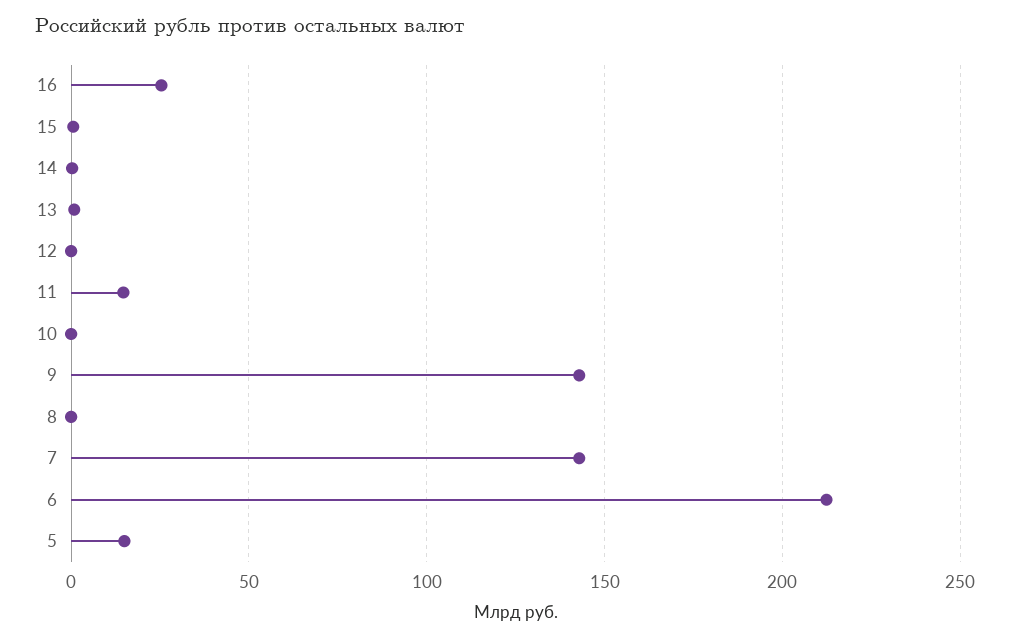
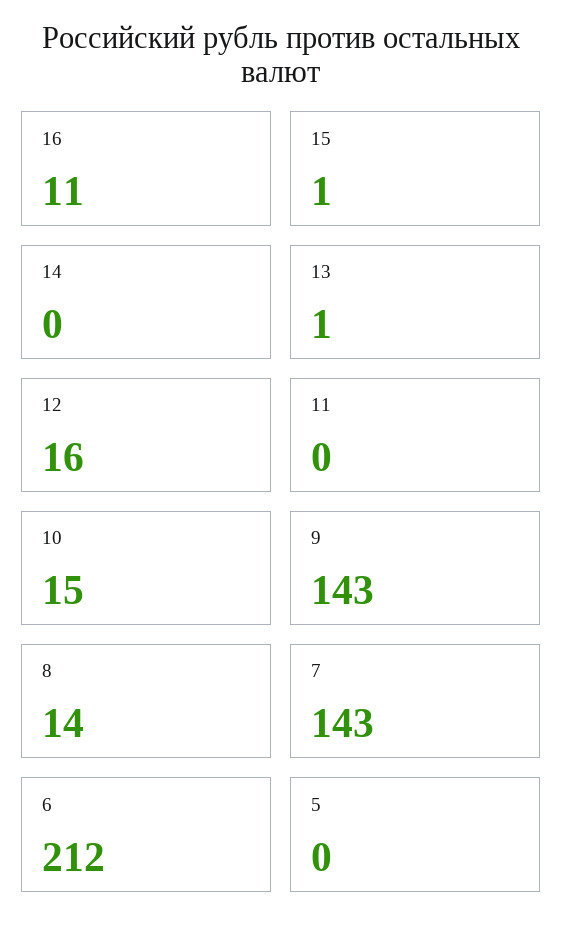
  {
-   "16": 25,
+   "16": 11,
    "15": 1,
    "14": 0,
    "13": 1,
-   "12": 0,
+   "12": 16,
-   "11": 15,
+   "11": 0,
-   "10": 0,
+   "10": 15,
    "9": 143,
-   "8": 0,
+   "8": 14,
    "7": 143,
    "6": 212,
-   "5": 15
+   "5": 0
  }

